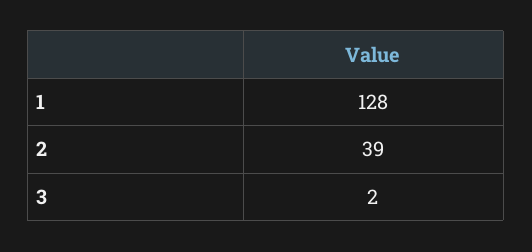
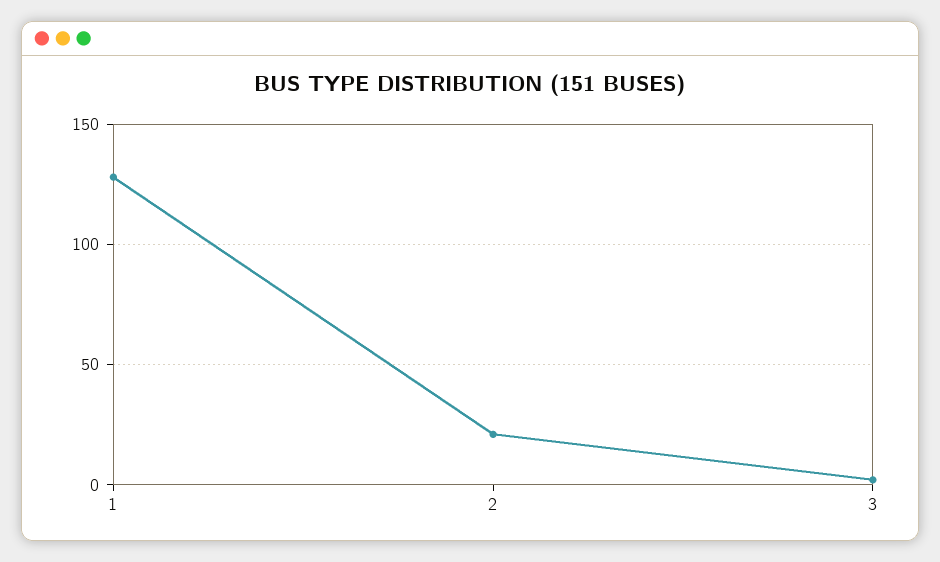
  {
    "1": 128,
-   "2": 39,
+   "2": 20,
    "3": 2
  }

